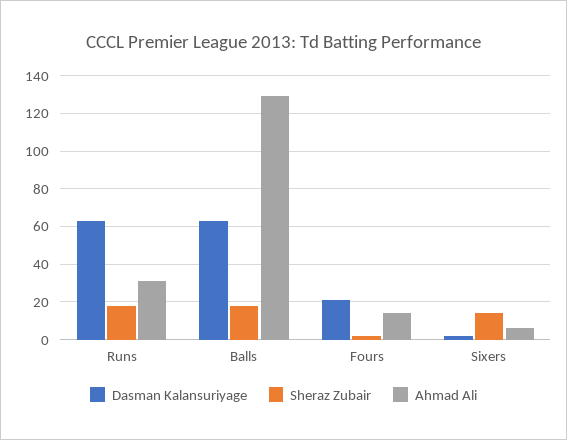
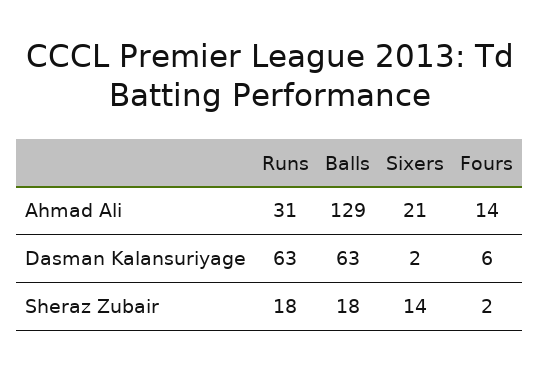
  {
    "Dasman Kalansuriyage": {
      "Runs": 63,
      "Balls": 63,
-     "Fours": 20,
+     "Fours": 6,
      "Sixers": 2
    },
    "Sheraz Zubair": {
      "Runs": 18,
      "Balls": 18,
      "Fours": 2,
      "Sixers": 14
    },
    "Ahmad Ali": {
      "Runs": 31,
      "Balls": 129,
      "Fours": 14,
-     "Sixers": 5
+     "Sixers": 21
    }
  }

